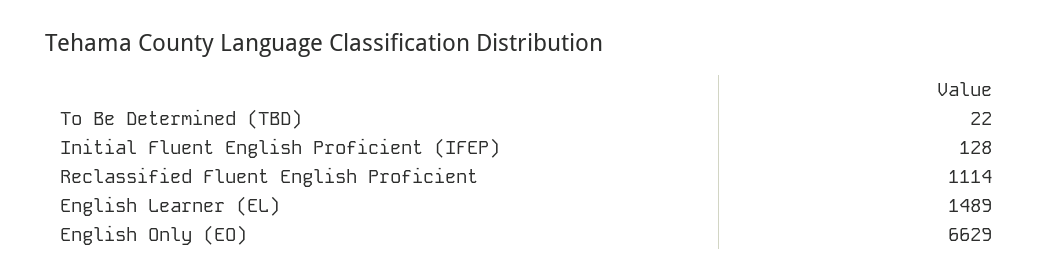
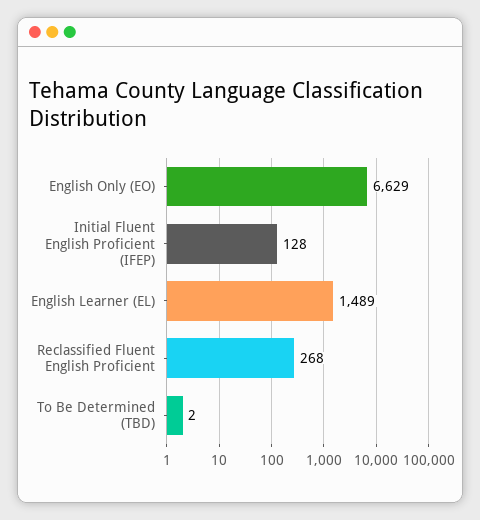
  {
-   "To Be Determined (TBD)": 22,
+   "To Be Determined (TBD)": 2,
    "Initial Fluent English Proficient (IFEP)": 128,
-   "Reclassified Fluent English Proficient": 1114,
+   "Reclassified Fluent English Proficient": 268,
    "English Learner (EL)": 1489,
    "English Only (EO)": 6629
  }

